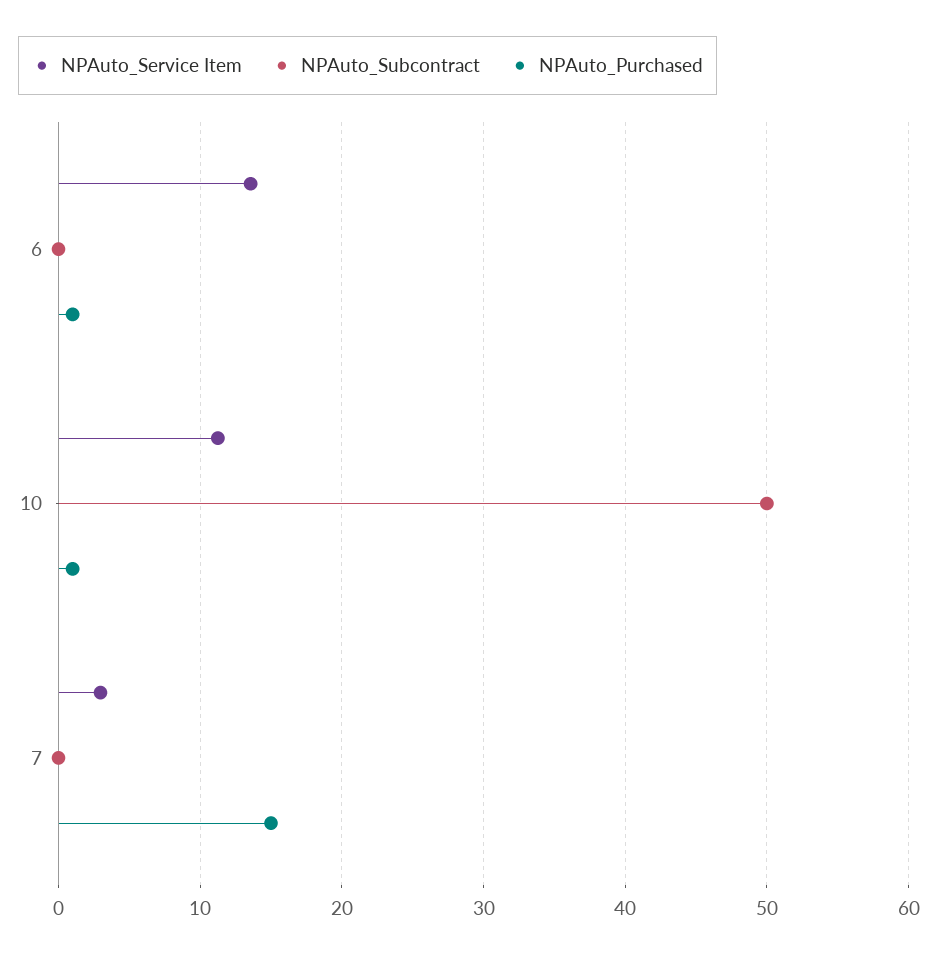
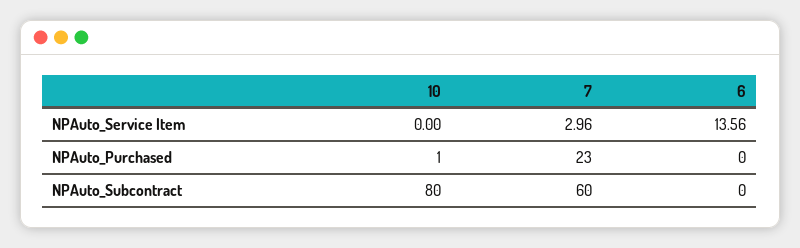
  {
    "NPAuto_Service Item": {
      "6": 13.56,
-     "10": 11,
+     "10": 0,
      "7": 2.96
    },
    "NPAuto_Subcontract": {
      "6": 0,
-     "10": 50,
+     "10": 80,
-     "7": 0
+     "7": 60
    },
    "NPAuto_Purchased": {
-     "6": 1,
+     "6": 0,
      "10": 1,
-     "7": 15
+     "7": 23
    }
  }

